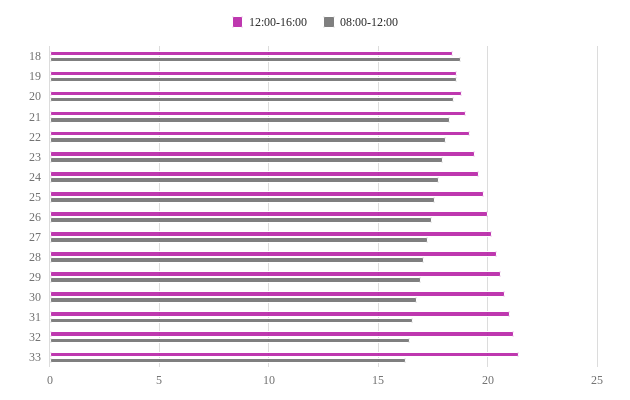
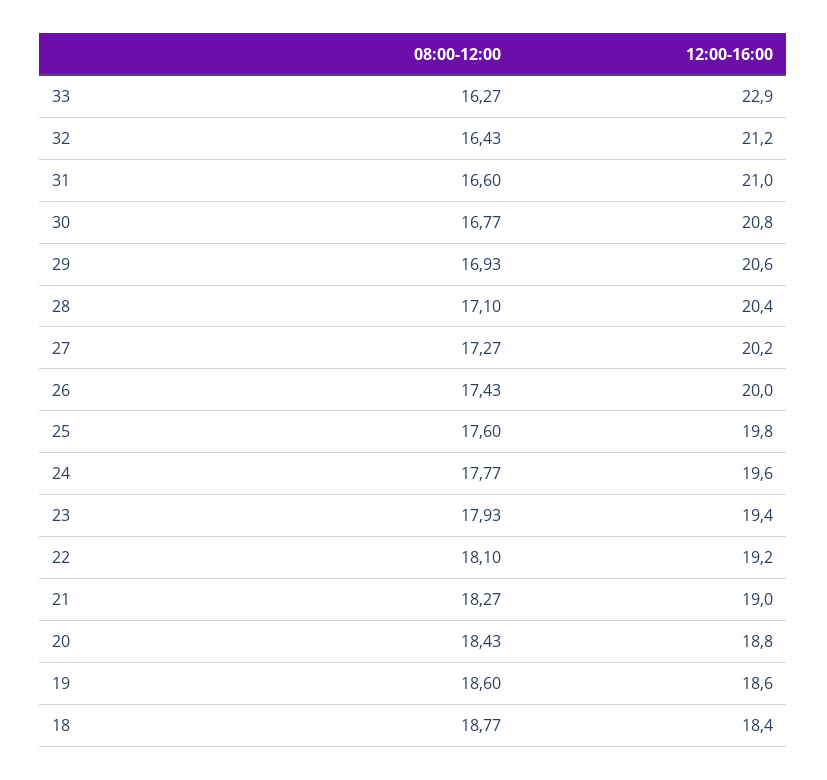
  {
    "12:00-16:00": {
      "18": 18.4,
      "19": 18.6,
      "20": 18.8,
      "21": 19,
      "22": 19.2,
      "23": 19.4,
      "24": 19.6,
      "25": 19.8,
      "26": 20,
      "27": 20.2,
      "28": 20.4,
      "29": 20.6,
      "30": 20.8,
      "31": 21,
      "32": 21.2,
-     "33": 21.5
+     "33": 22.9
    },
    "08:00-12:00": {
      "18": 18.77,
      "19": 18.6,
      "20": 18.43,
      "21": 18.27,
      "22": 18.1,
      "23": 17.93,
      "24": 17.77,
      "25": 17.6,
      "26": 17.43,
      "27": 17.27,
      "28": 17.1,
      "29": 16.93,
      "30": 16.77,
      "31": 16.6,
      "32": 16.43,
      "33": 16.27
    }
  }

